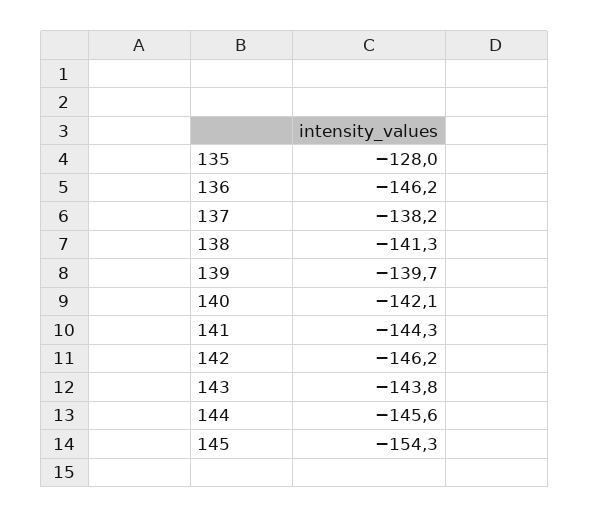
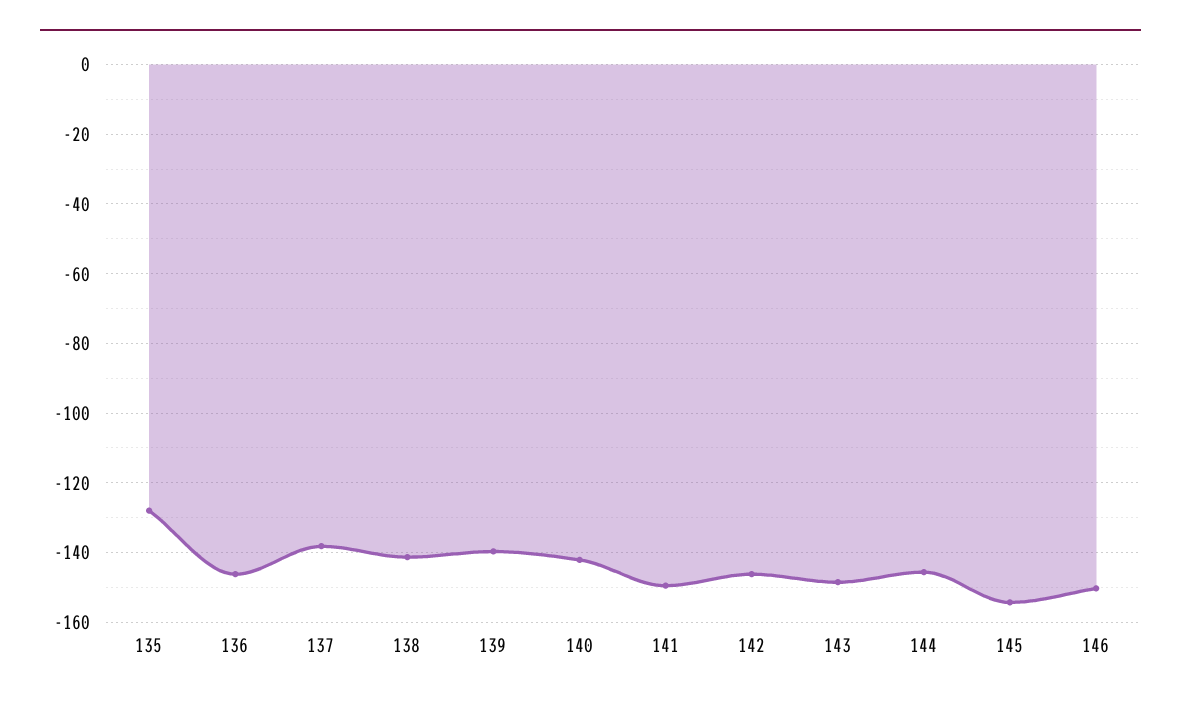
  {
    "135": -128,
    "136": -146.2,
    "137": -138.2,
    "138": -141.3,
    "139": -139.7,
    "140": -142.1,
-   "141": -144.3,
+   "141": -150,
    "142": -146.2,
-   "143": -143.8,
+   "143": -148,
    "144": -145.6,
-   "145": -154.3
+   "145": -154.3,
+   "146": -150
  }

